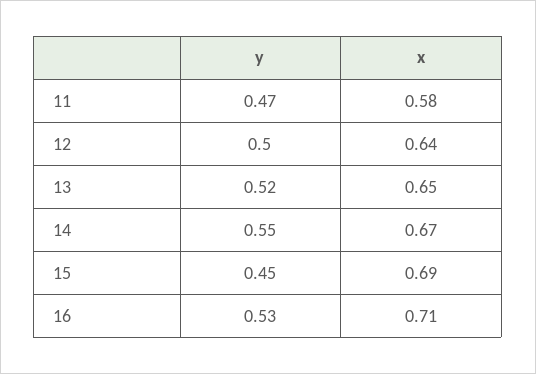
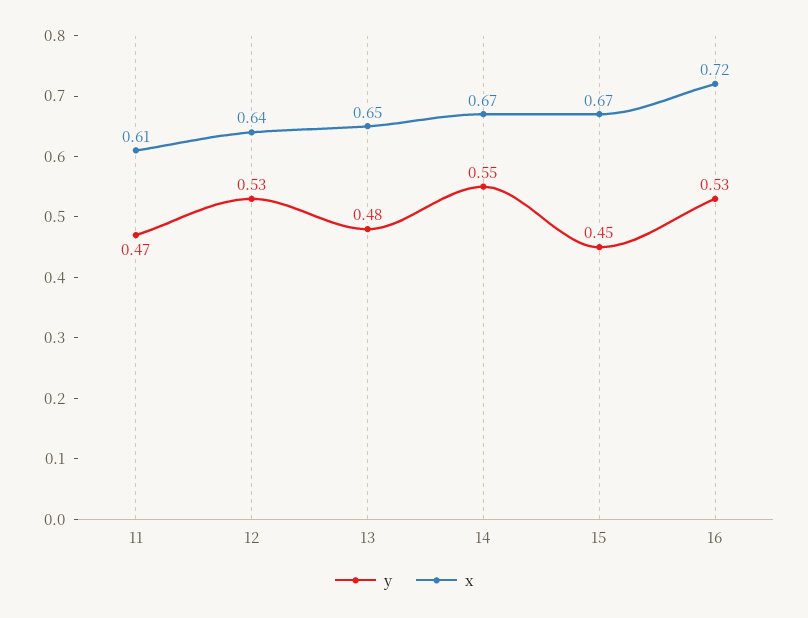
  {
    "y": {
      "11": 0.47,
-     "12": 0.5,
+     "12": 0.53,
-     "13": 0.52,
+     "13": 0.48,
      "14": 0.55,
      "15": 0.45,
      "16": 0.53
    },
    "x": {
-     "11": 0.58,
+     "11": 0.61,
      "12": 0.64,
      "13": 0.65,
      "14": 0.67,
-     "15": 0.69,
+     "15": 0.67,
-     "16": 0.71
+     "16": 0.72
    }
  }

